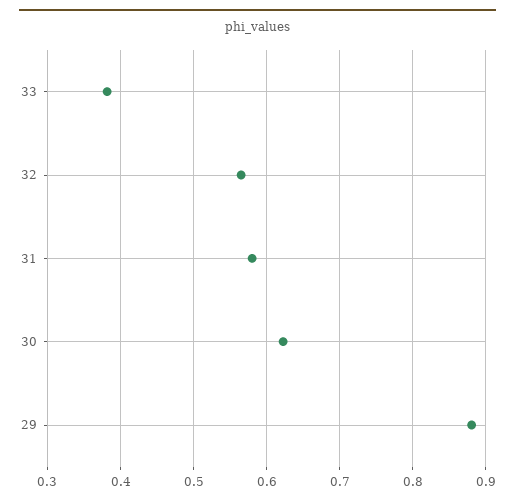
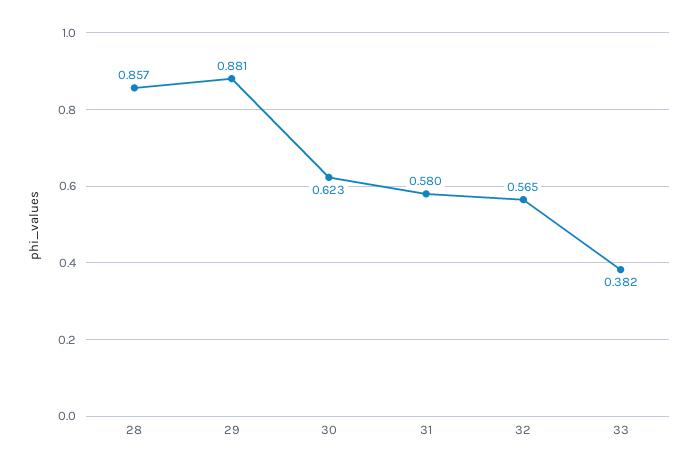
  {
    "33": 0.382,
    "32": 0.565,
    "31": 0.58,
    "30": 0.623,
-   "29": 0.881
+   "29": 0.881,
+   "28": 0.857
  }

